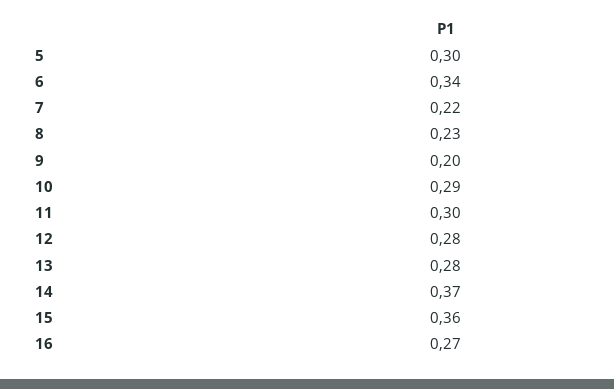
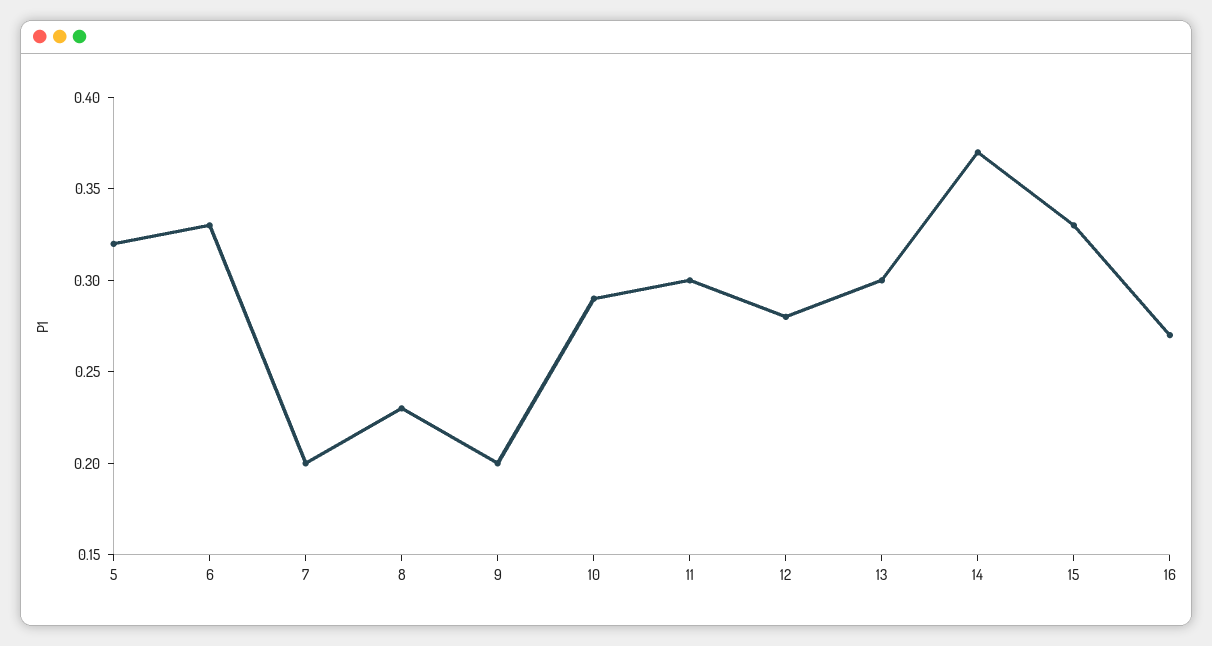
  {
-   "5": 0.3,
+   "5": 0.32,
-   "6": 0.34,
+   "6": 0.33,
-   "7": 0.22,
+   "7": 0.2,
    "8": 0.23,
    "9": 0.2,
    "10": 0.29,
    "11": 0.3,
    "12": 0.28,
-   "13": 0.28,
+   "13": 0.3,
    "14": 0.37,
-   "15": 0.36,
+   "15": 0.33,
    "16": 0.27
  }

